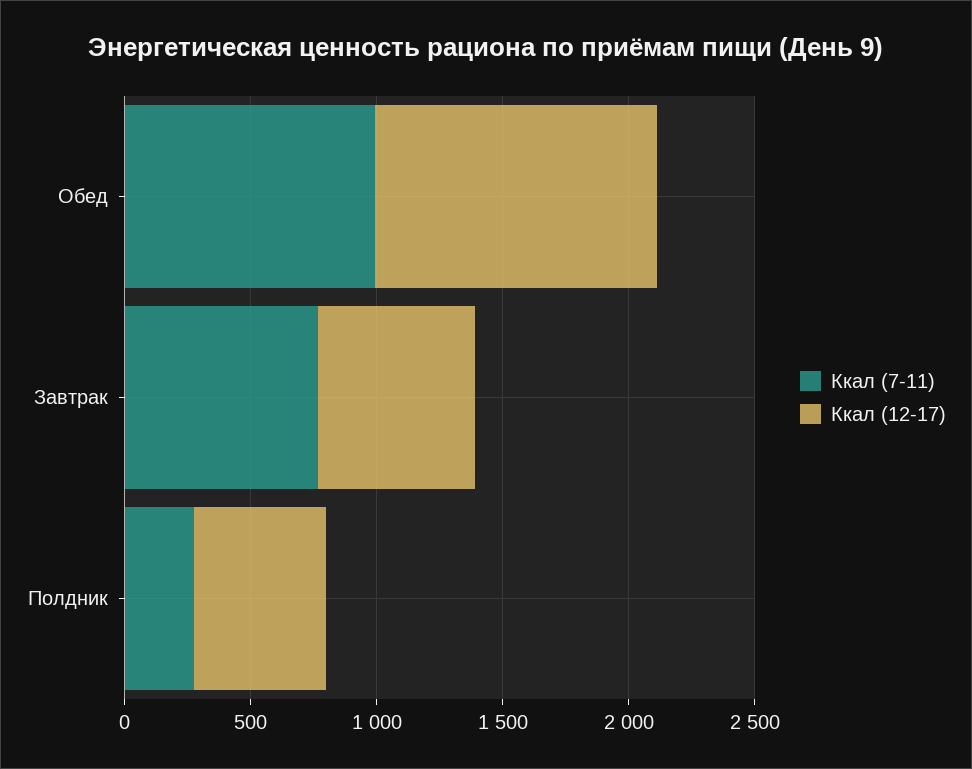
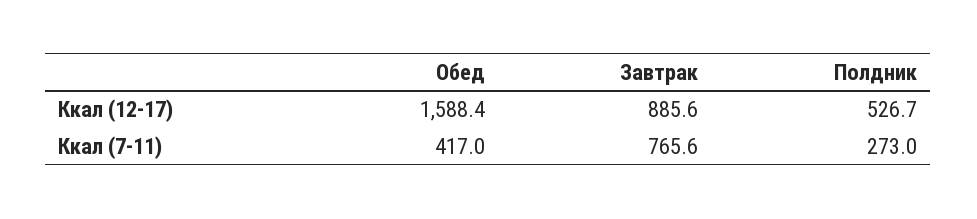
  {
    "Ккал (7-11)": {
-     "Обед": 1000,
+     "Обед": 417,
      "Завтрак": 765.6,
      "Полдник": 273
    },
    "Ккал (12-17)": {
-     "Обед": 1100,
+     "Обед": 1588.4,
-     "Завтрак": 600,
+     "Завтрак": 885.6,
      "Полдник": 526.7
    }
  }

